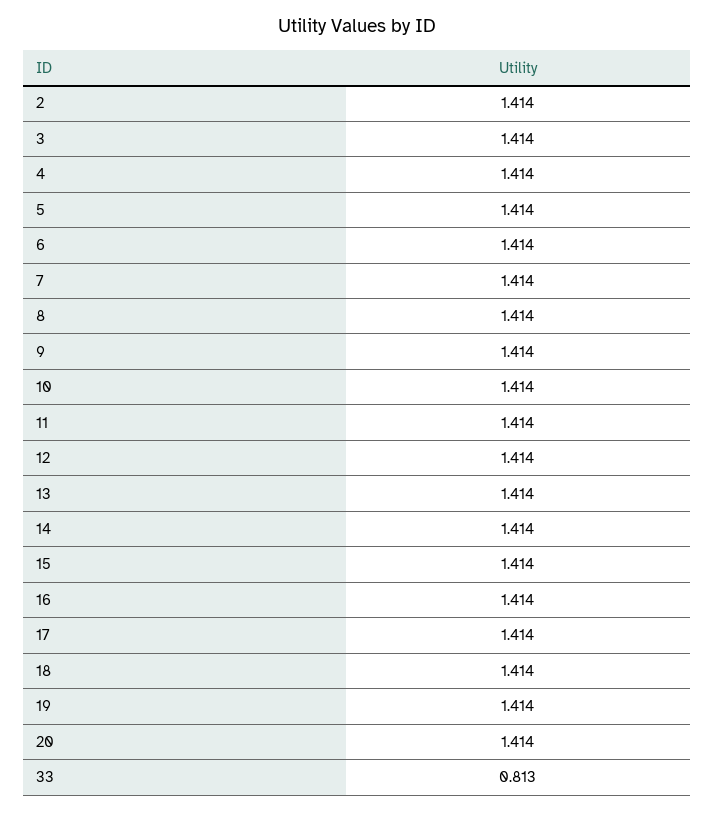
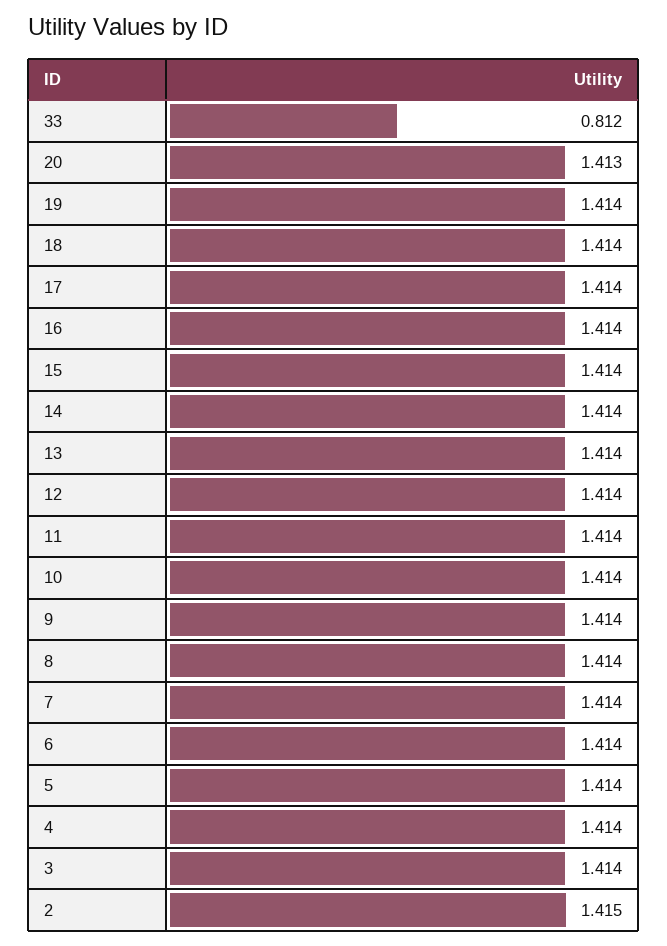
  {
-   "2": 1.414,
+   "2": 1.415,
    "3": 1.414,
    "4": 1.414,
    "5": 1.414,
    "6": 1.414,
    "7": 1.414,
    "8": 1.414,
    "9": 1.414,
    "10": 1.414,
    "11": 1.414,
    "12": 1.414,
    "13": 1.414,
    "14": 1.414,
    "15": 1.414,
    "16": 1.414,
    "17": 1.414,
    "18": 1.414,
    "19": 1.414,
-   "20": 1.414,
+   "20": 1.413,
-   "33": 0.813
+   "33": 0.812
  }

